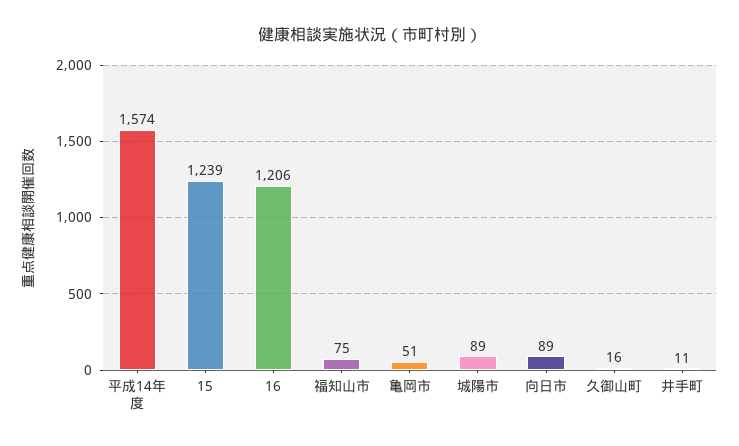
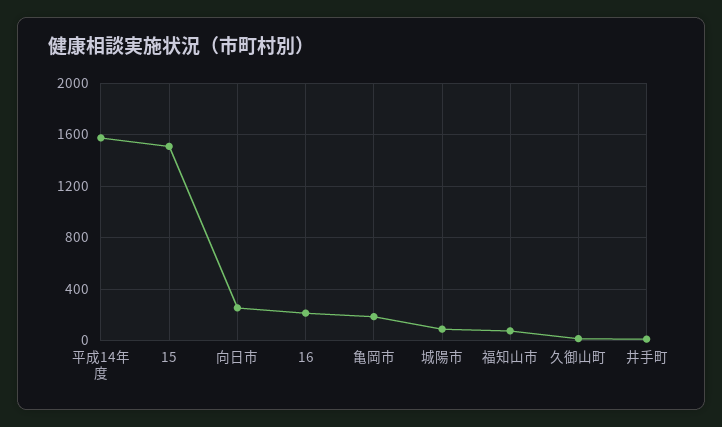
  {
    "平成14年度": 1574,
-   "15": 1239,
+   "15": 1500,
-   "16": 1206,
+   "16": 200,
    "福知山市": 75,
-   "亀岡市": 51,
+   "亀岡市": 200,
    "城陽市": 89,
-   "向日市": 89,
+   "向日市": 250,
    "久御山町": 16,
    "井手町": 11
  }

